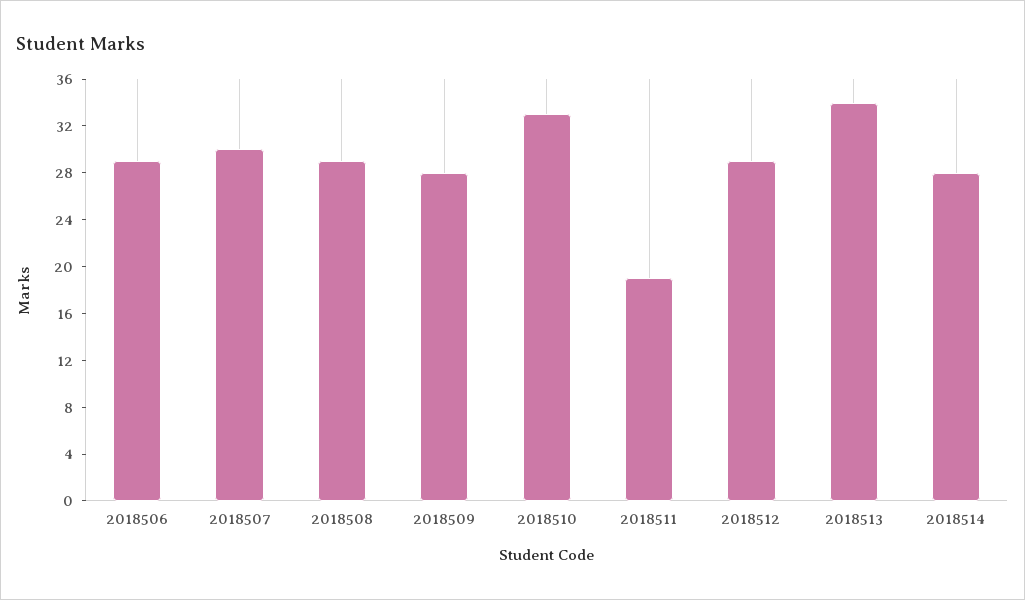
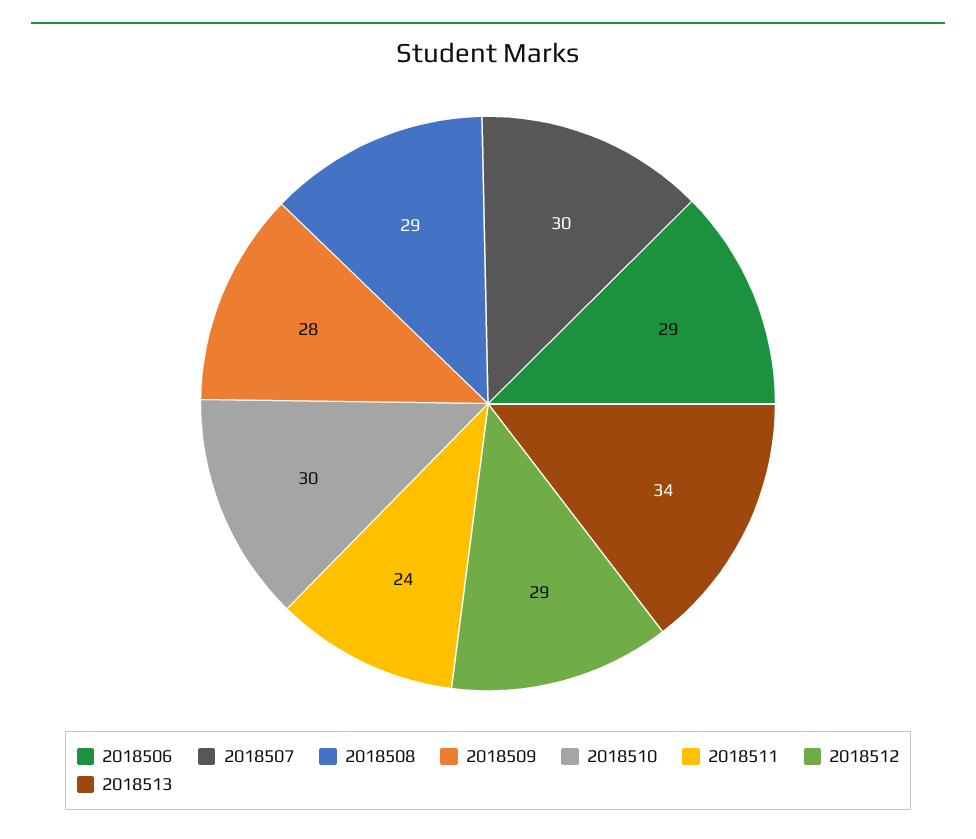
  {
    "2018506": 29,
    "2018507": 30,
    "2018508": 29,
    "2018509": 28,
-   "2018510": 33,
+   "2018510": 30,
-   "2018511": 19,
+   "2018511": 24,
    "2018512": 29,
-   "2018513": 34,
+   "2018513": 34
-   "2018514": 28
  }

